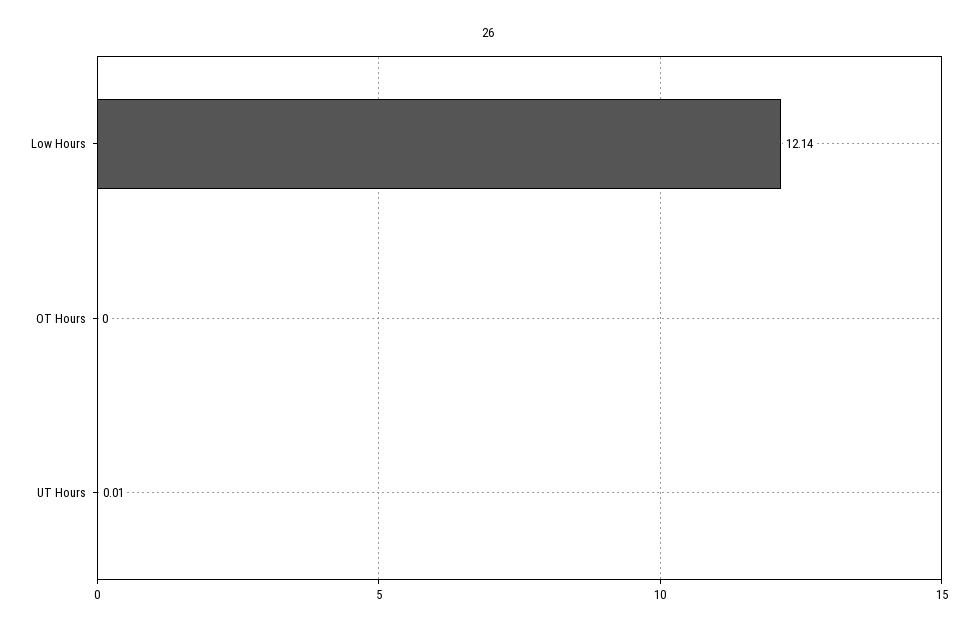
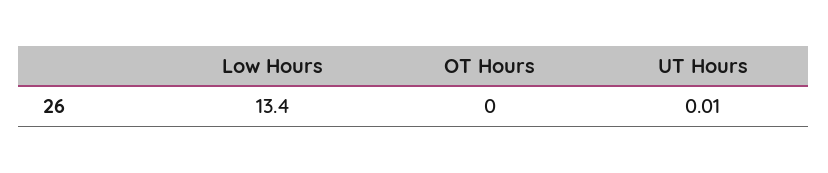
  {
-   "Low Hours": 12.14,
+   "Low Hours": 13.4,
    "OT Hours": 0,
    "UT Hours": 0.01
  }

